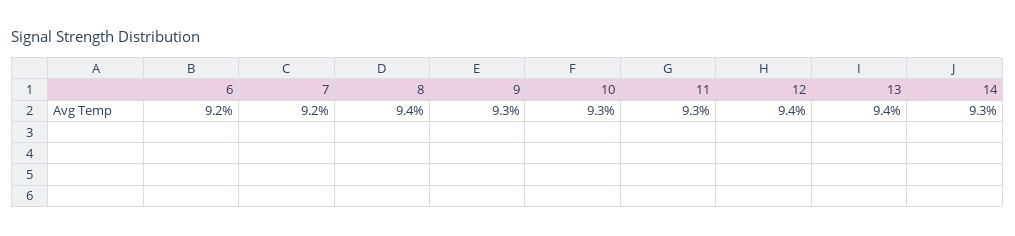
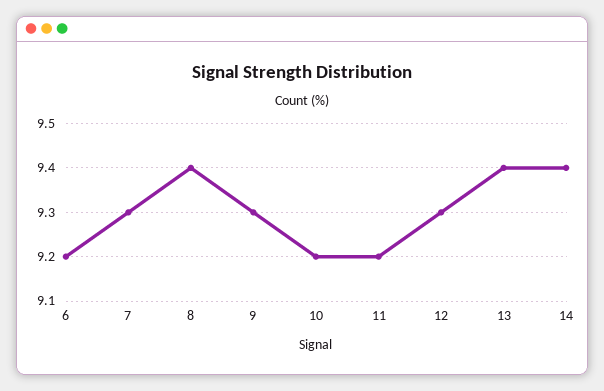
  {
    "6": 9.2,
-   "7": 9.2,
+   "7": 9.3,
    "8": 9.4,
    "9": 9.3,
-   "10": 9.3,
+   "10": 9.2,
-   "11": 9.3,
+   "11": 9.2,
-   "12": 9.4,
+   "12": 9.3,
    "13": 9.4,
-   "14": 9.3
+   "14": 9.4
  }

